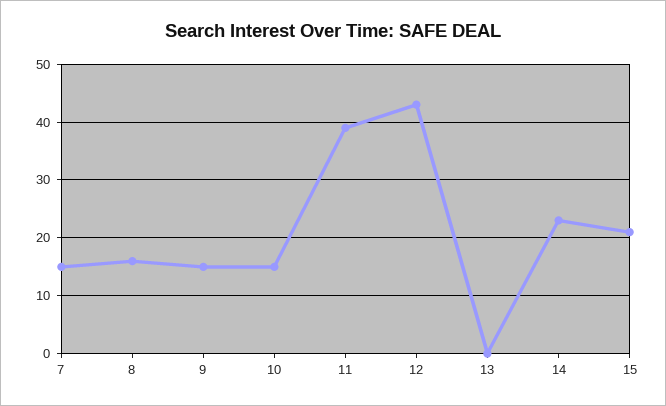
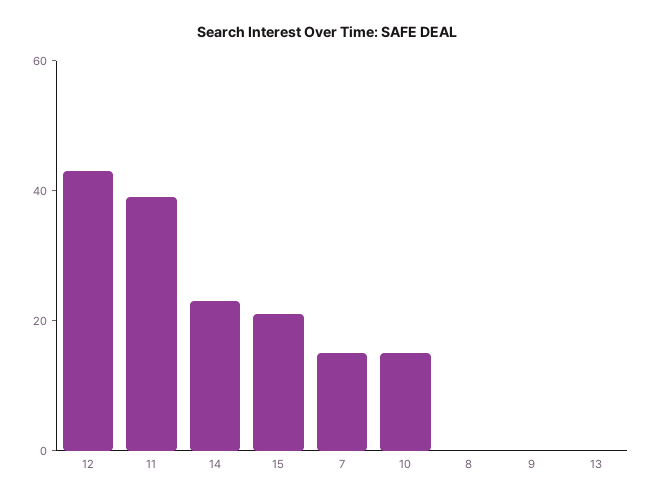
  {
    "7": 15,
-   "8": 15,
+   "8": 0,
-   "9": 15,
+   "9": 0,
    "10": 15,
    "11": 40,
    "12": 45,
    "13": 0,
    "14": 25,
    "15": 20
  }

